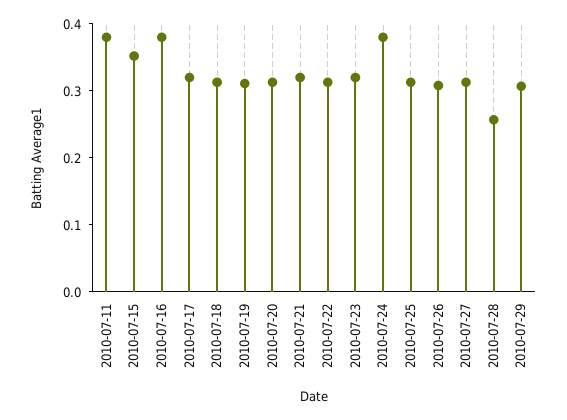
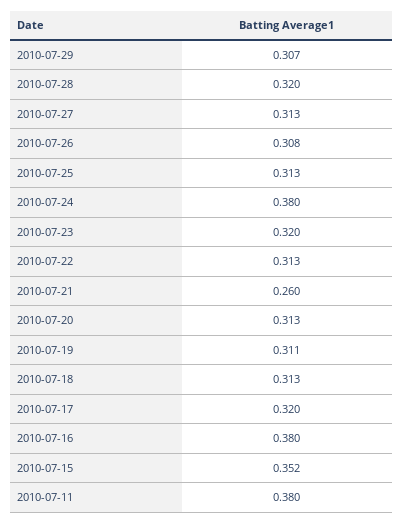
  {
    "2010-07-11": 0.38,
    "2010-07-15": 0.352,
    "2010-07-16": 0.38,
    "2010-07-17": 0.32,
    "2010-07-18": 0.313,
    "2010-07-19": 0.311,
    "2010-07-20": 0.313,
-   "2010-07-21": 0.32,
+   "2010-07-21": 0.26,
    "2010-07-22": 0.313,
    "2010-07-23": 0.32,
    "2010-07-24": 0.38,
    "2010-07-25": 0.313,
    "2010-07-26": 0.308,
    "2010-07-27": 0.313,
-   "2010-07-28": 0.26,
+   "2010-07-28": 0.32,
    "2010-07-29": 0.307
  }

